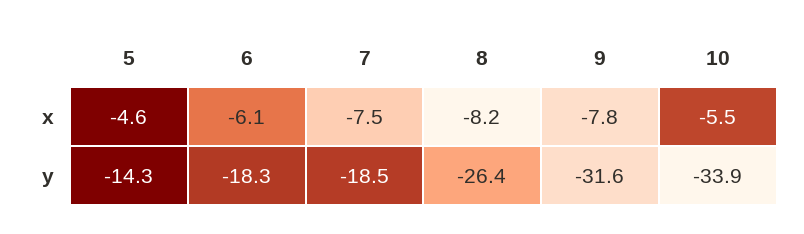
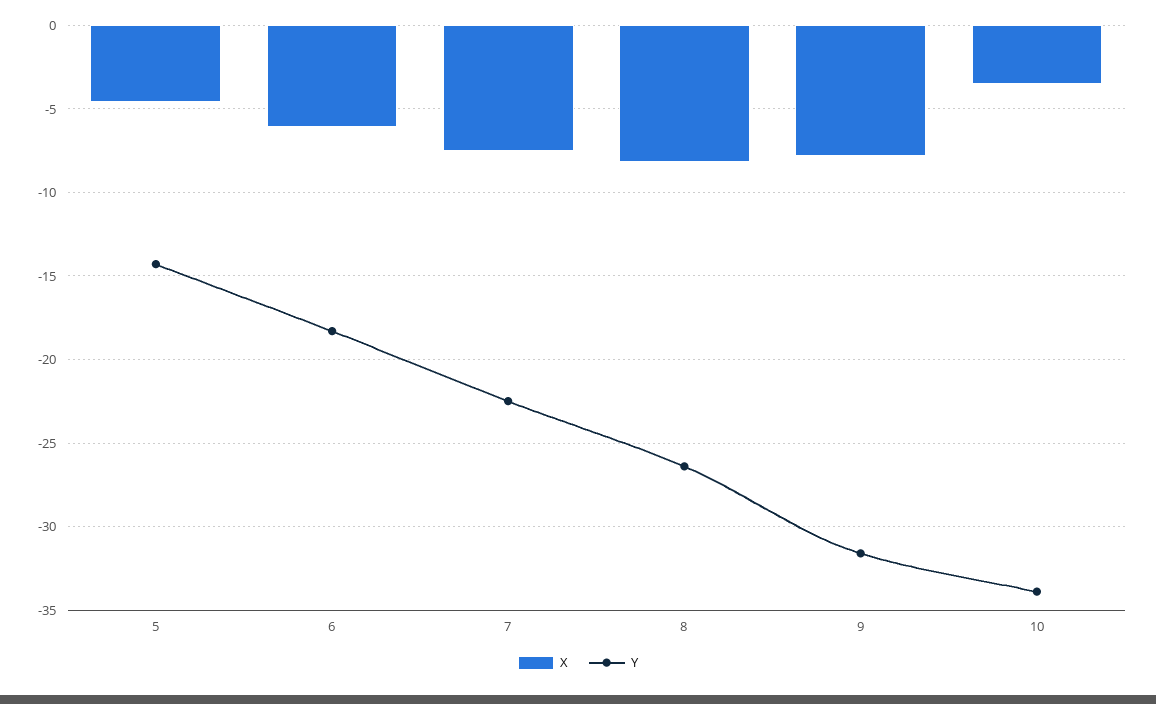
  {
    "x": {
      "5": -4.6,
      "6": -6.1,
      "7": -7.5,
      "8": -8.2,
      "9": -7.8,
-     "10": -5.5
+     "10": -3.5
    },
    "y": {
      "5": -14.3,
      "6": -18.3,
-     "7": -18.5,
+     "7": -22.5,
      "8": -26.4,
      "9": -31.6,
      "10": -33.9
    }
  }

